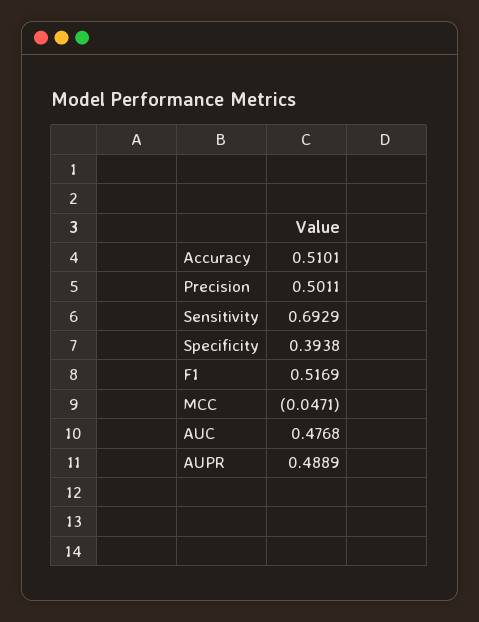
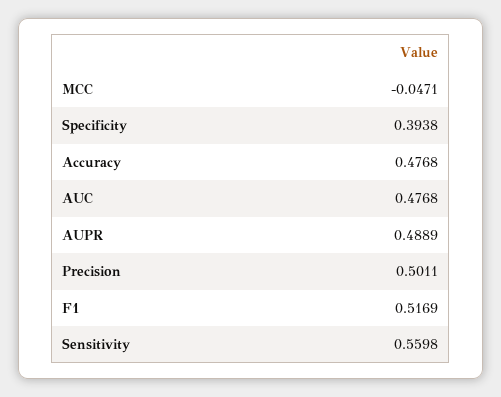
  {
-   "Accuracy": 0.5101,
+   "Accuracy": 0.4768,
    "Precision": 0.5011,
-   "Sensitivity": 0.6929,
+   "Sensitivity": 0.5598,
    "Specificity": 0.3938,
    "F1": 0.5169,
    "MCC": -0.0471,
    "AUC": 0.4768,
    "AUPR": 0.4889
  }

